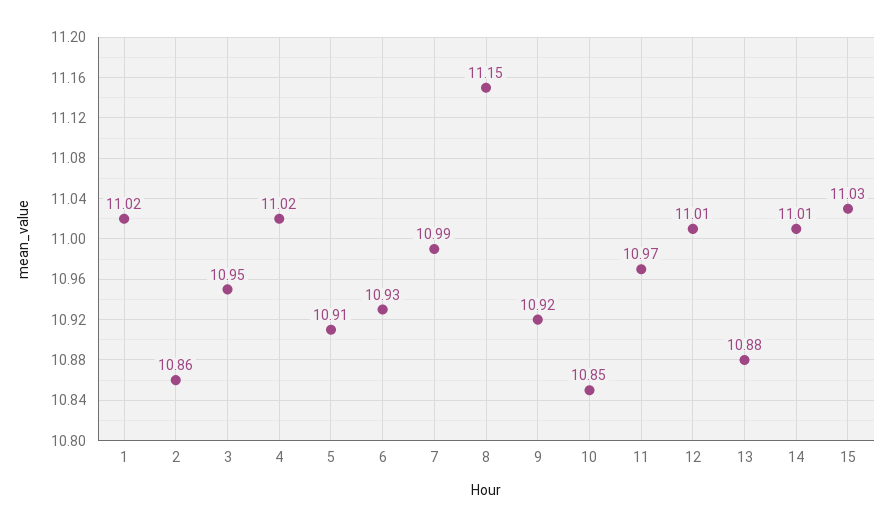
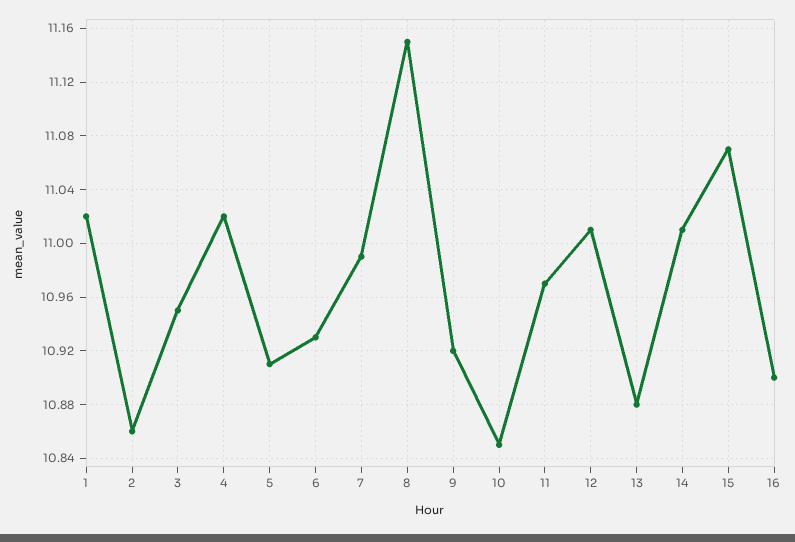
  {
    "1": 11.02,
    "2": 10.86,
    "3": 10.95,
    "4": 11.02,
    "5": 10.91,
    "6": 10.93,
    "7": 10.99,
    "8": 11.15,
    "9": 10.92,
    "10": 10.85,
    "11": 10.97,
    "12": 11.01,
    "13": 10.88,
    "14": 11.01,
-   "15": 11.03
+   "15": 11.07,
+   "16": 10.9
  }

